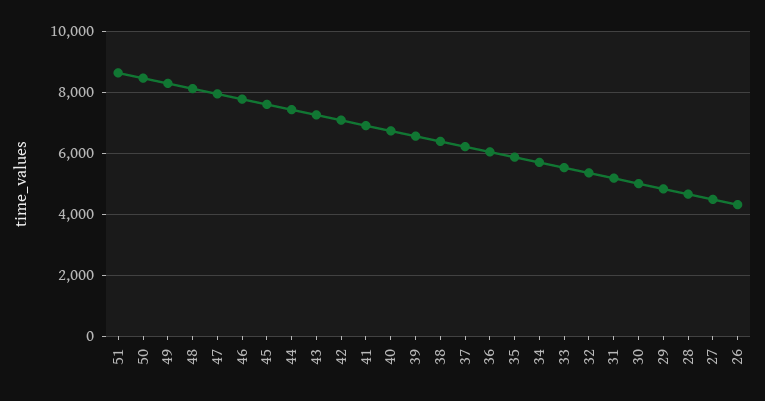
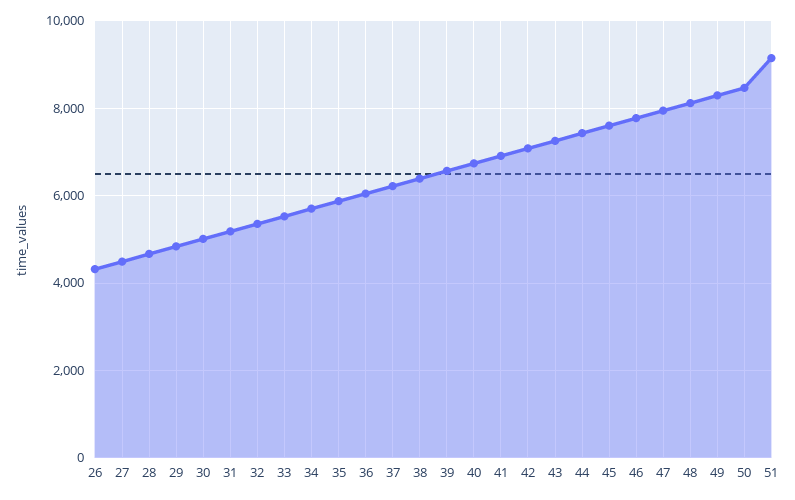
  {
-   "51": 8600,
+   "51": 9200,
    "50": 8400,
    "49": 8200,
    "48": 8200,
    "47": 8000,
    "46": 7800,
    "45": 7600,
    "44": 7400,
    "43": 7200,
    "42": 7000,
    "41": 7000,
    "40": 6800,
    "39": 6600,
    "38": 6400,
    "37": 6200,
    "36": 6000,
    "35": 5800,
    "34": 5800,
    "33": 5600,
    "32": 5400,
    "31": 5200,
    "30": 5000,
    "29": 4800,
    "28": 4600,
    "27": 4400,
    "26": 4400
  }

